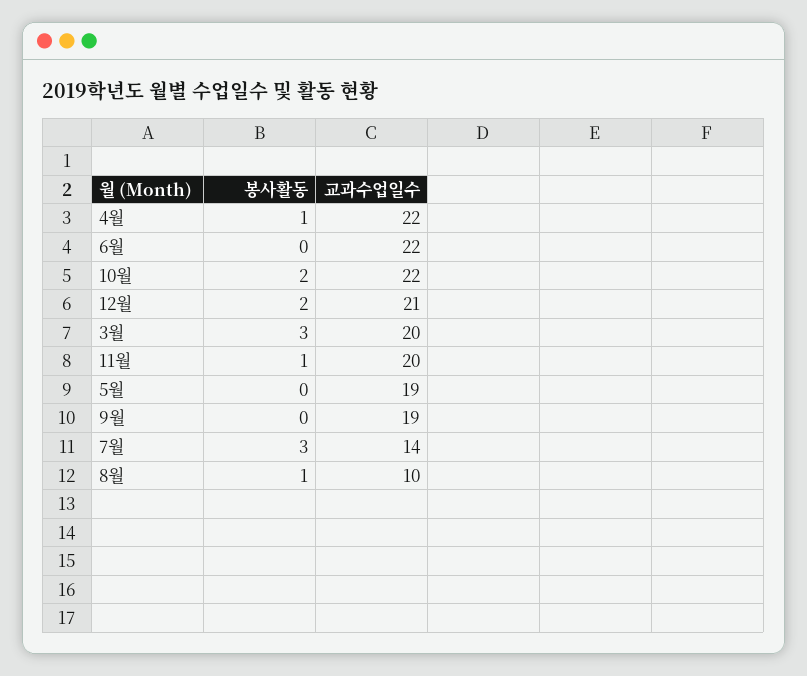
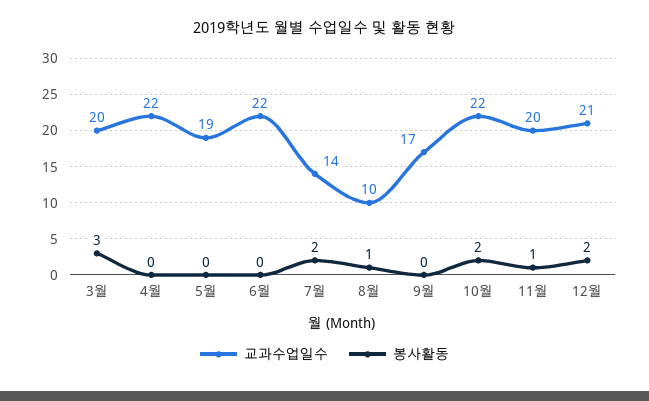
  {
    "봉사활동": {
-     "4월": 1,
+     "4월": 0,
      "6월": 0,
      "10월": 2,
      "12월": 2,
      "3월": 3,
      "11월": 1,
      "5월": 0,
      "9월": 0,
-     "7월": 3,
+     "7월": 2,
      "8월": 1
    },
    "교과수업일수": {
      "4월": 22,
      "6월": 22,
      "10월": 22,
      "12월": 21,
      "3월": 20,
      "11월": 20,
      "5월": 19,
-     "9월": 19,
+     "9월": 17,
      "7월": 14,
      "8월": 10
    }
  }

